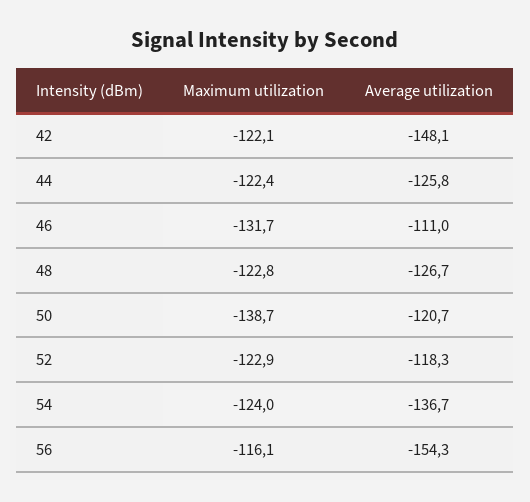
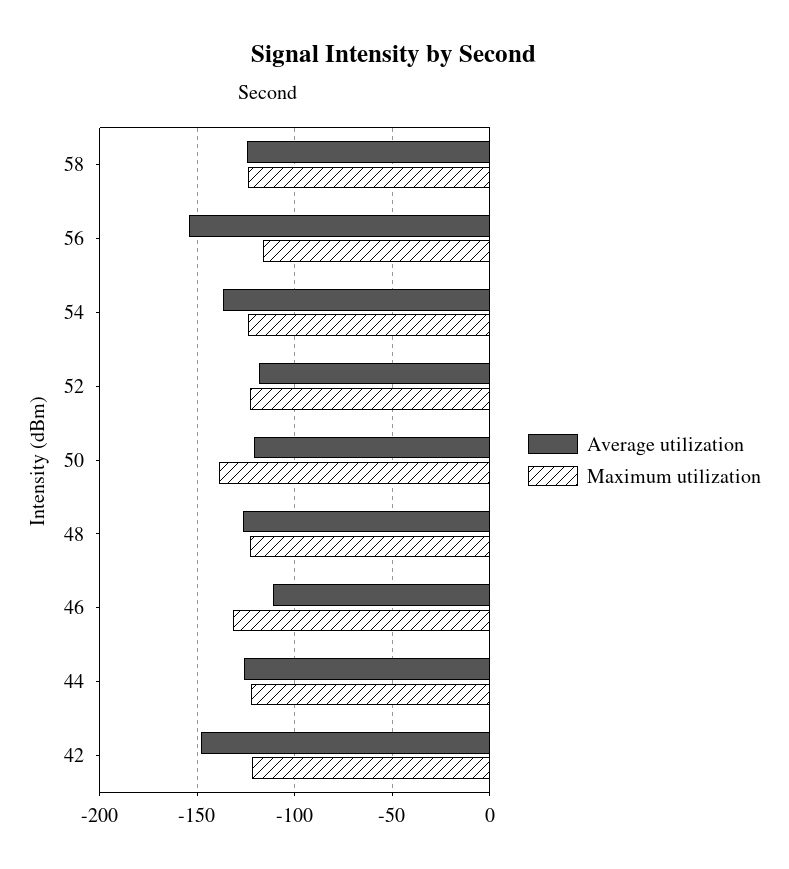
  {
    "Maximum utilization": {
      "42": -122.1,
      "44": -122.4,
      "46": -131.7,
      "48": -122.8,
      "50": -138.7,
      "52": -122.9,
      "54": -124,
-     "56": -116.1
+     "56": -116.1,
+     "58": -125
    },
    "Average utilization": {
      "42": -148.1,
      "44": -125.8,
      "46": -111,
      "48": -126.7,
      "50": -120.7,
      "52": -118.3,
      "54": -136.7,
-     "56": -154.3
+     "56": -154.3,
+     "58": -125
    }
  }

